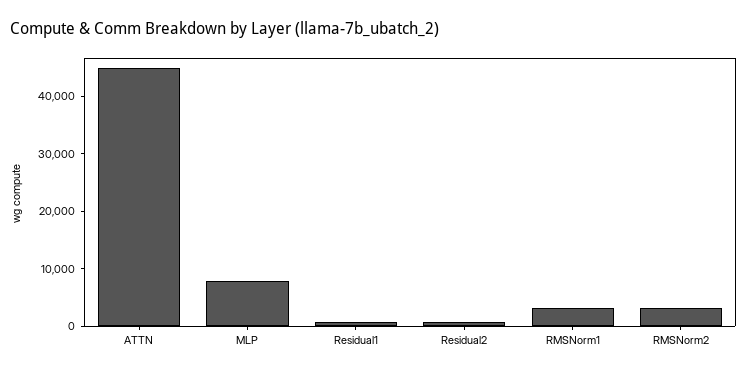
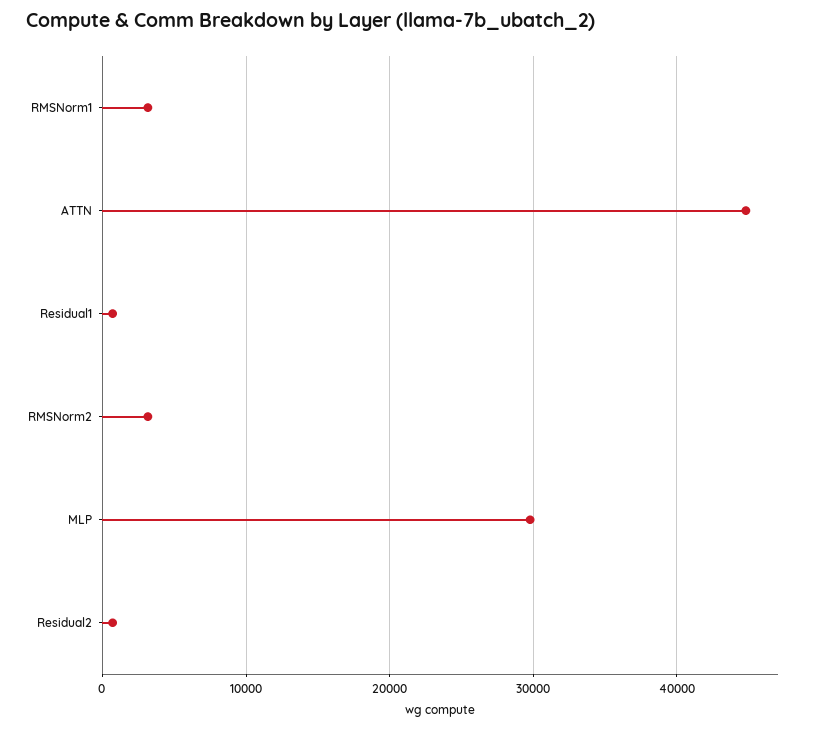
  {
    "ATTN": 45000,
-   "MLP": 8000,
+   "MLP": 30000,
    "Residual1": 1000,
    "Residual2": 1000,
    "RMSNorm1": 3000,
    "RMSNorm2": 3000
  }

